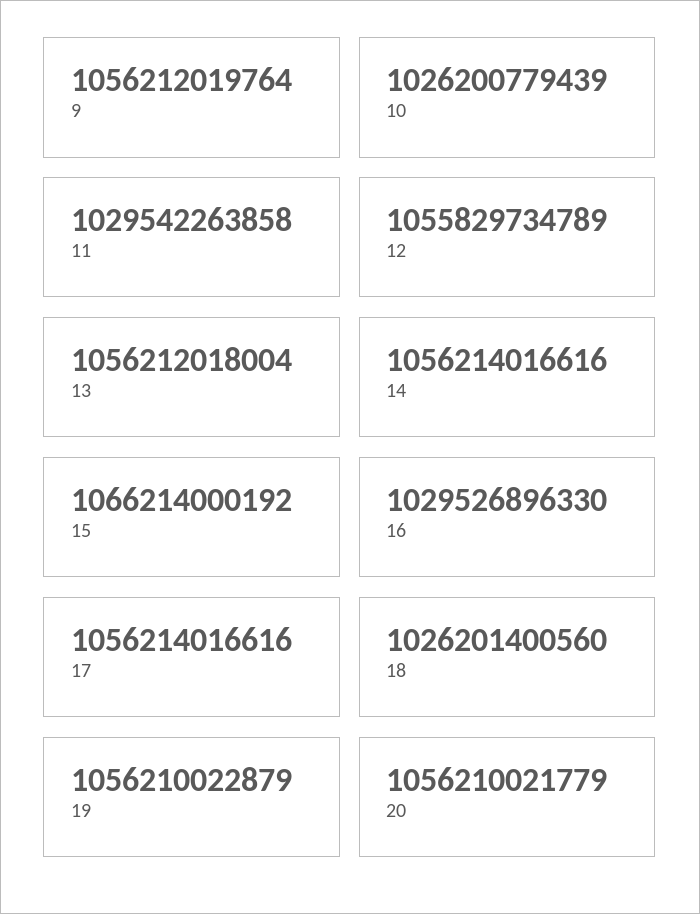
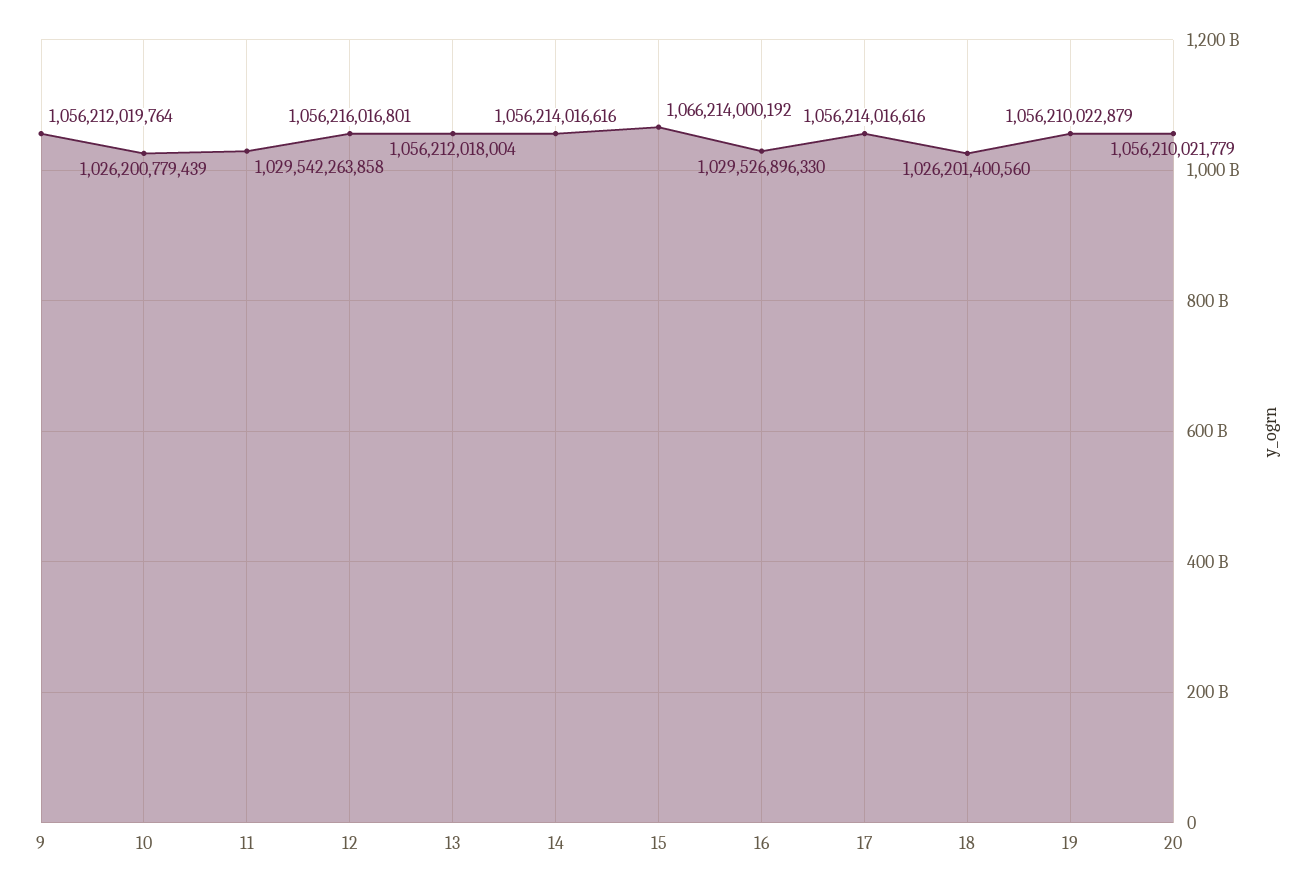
  {
    "9": 1056212019764,
    "10": 1026200779439,
    "11": 1029542263858,
-   "12": 1055829734789,
+   "12": 1056216016801,
    "13": 1056212018004,
    "14": 1056214016616,
    "15": 1066214000192,
    "16": 1029526896330,
    "17": 1056214016616,
    "18": 1026201400560,
    "19": 1056210022879,
    "20": 1056210021779
  }

